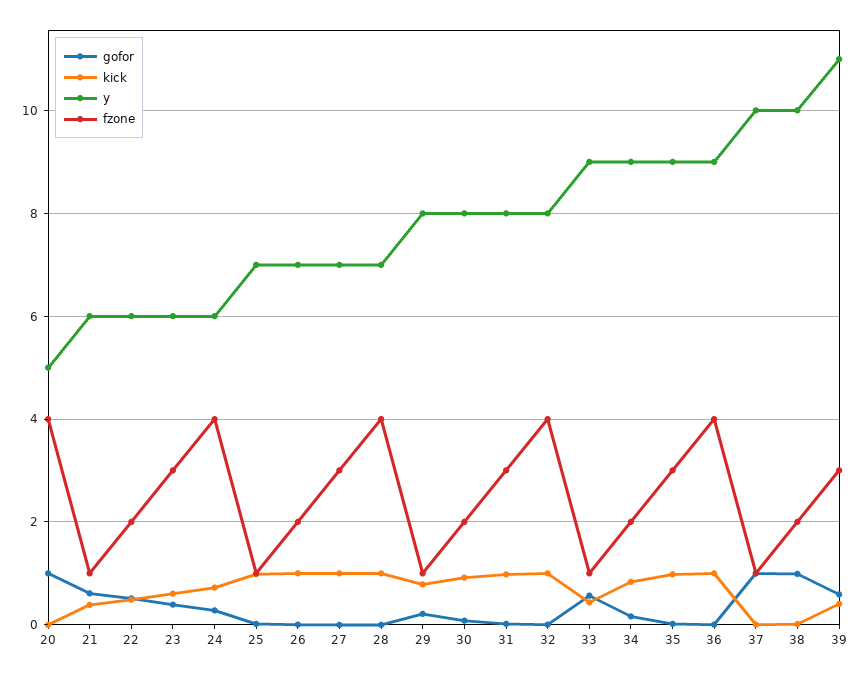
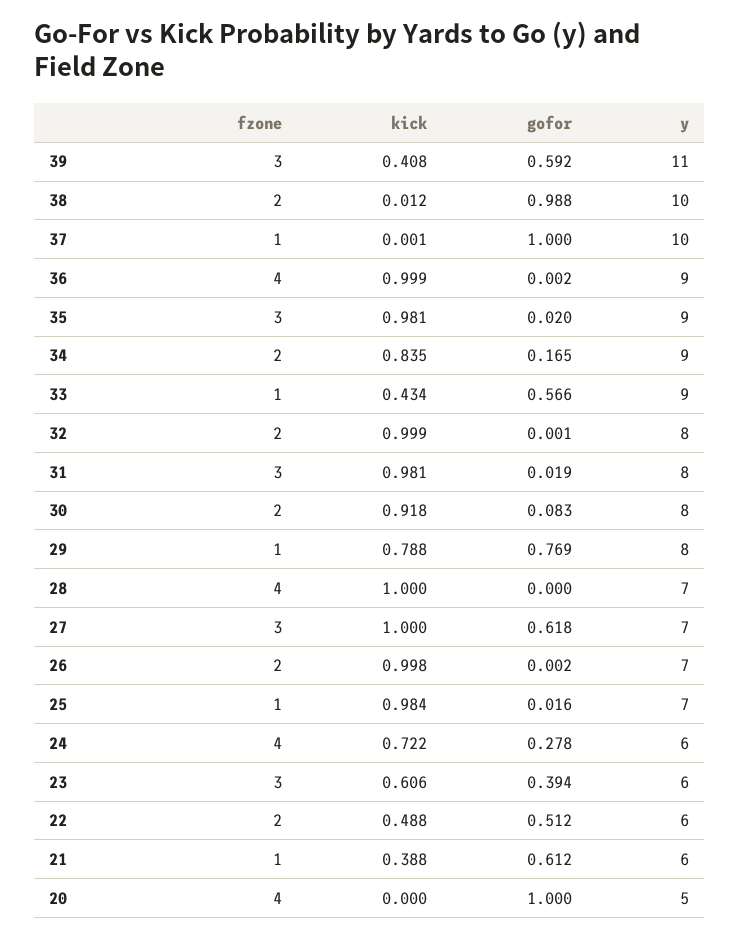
  {
    "gofor": {
      "20": 1,
      "21": 0.612,
      "22": 0.512,
      "23": 0.394,
      "24": 0.278,
      "25": 0.016,
      "26": 0.002,
-     "27": 0,
+     "27": 0.618,
      "28": 0,
-     "29": 0.2,
+     "29": 0.769,
      "30": 0.083,
      "31": 0.019,
      "32": 0.001,
      "33": 0.566,
      "34": 0.165,
      "35": 0.02,
      "36": 0.002,
      "37": 1,
      "38": 0.988,
      "39": 0.592
    },
    "kick": {
      "20": 0,
      "21": 0.388,
      "22": 0.488,
      "23": 0.606,
      "24": 0.722,
      "25": 0.984,
      "26": 0.998,
      "27": 1,
      "28": 1,
      "29": 0.788,
      "30": 0.918,
      "31": 0.981,
      "32": 0.999,
      "33": 0.434,
      "34": 0.835,
      "35": 0.981,
      "36": 0.999,
      "37": 0.001,
      "38": 0.012,
      "39": 0.408
    },
    "y": {
      "20": 5,
      "21": 6,
      "22": 6,
      "23": 6,
      "24": 6,
      "25": 7,
      "26": 7,
      "27": 7,
      "28": 7,
      "29": 8,
      "30": 8,
      "31": 8,
      "32": 8,
      "33": 9,
      "34": 9,
      "35": 9,
      "36": 9,
      "37": 10,
      "38": 10,
      "39": 11
    },
    "fzone": {
      "20": 4,
      "21": 1,
      "22": 2,
      "23": 3,
      "24": 4,
      "25": 1,
      "26": 2,
      "27": 3,
      "28": 4,
      "29": 1,
      "30": 2,
      "31": 3,
-     "32": 4,
+     "32": 2,
      "33": 1,
      "34": 2,
      "35": 3,
      "36": 4,
      "37": 1,
      "38": 2,
      "39": 3
    }
  }

